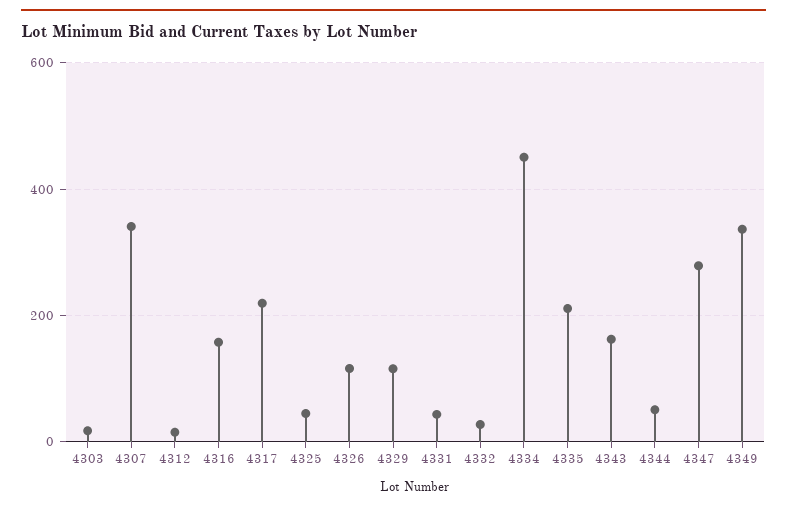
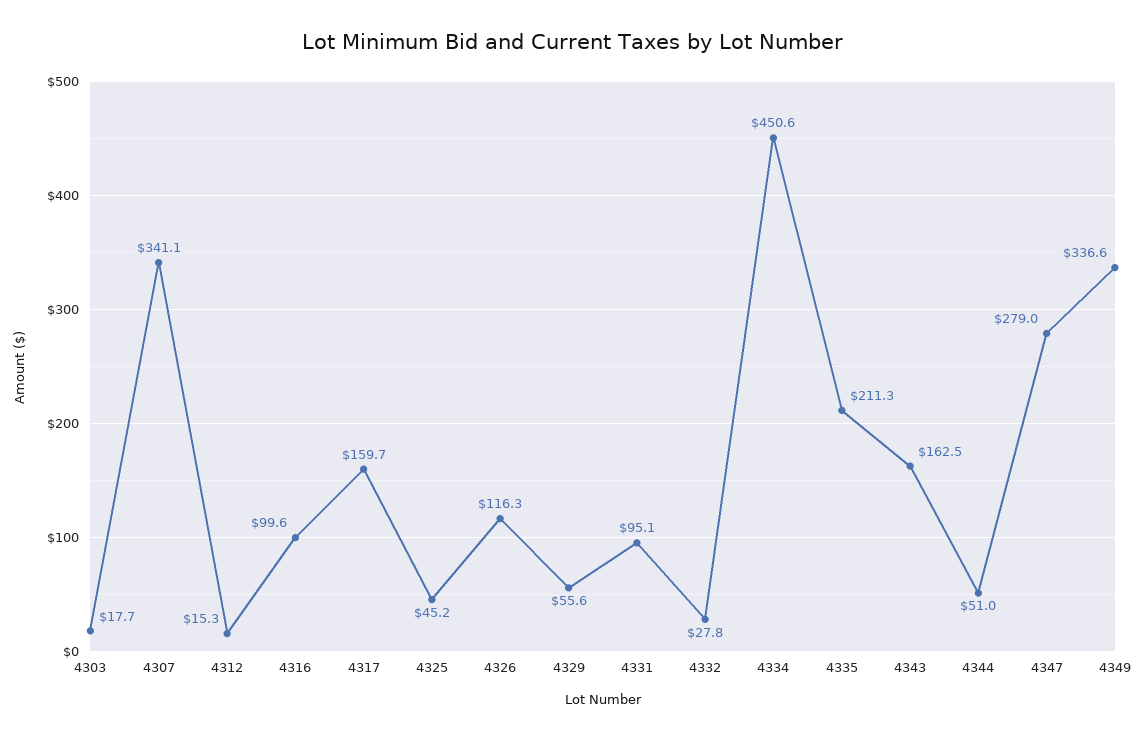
  {
    "4303": 17.7,
    "4307": 341.1,
    "4312": 15.3,
-   "4316": 160,
+   "4316": 99.6,
-   "4317": 220,
+   "4317": 159.7,
    "4325": 45.2,
    "4326": 116.3,
-   "4329": 120,
+   "4329": 55.6,
-   "4331": 40,
+   "4331": 95.1,
    "4332": 27.8,
    "4334": 450.6,
    "4335": 211.3,
    "4343": 162.5,
    "4344": 51,
    "4347": 279,
    "4349": 336.6
  }

